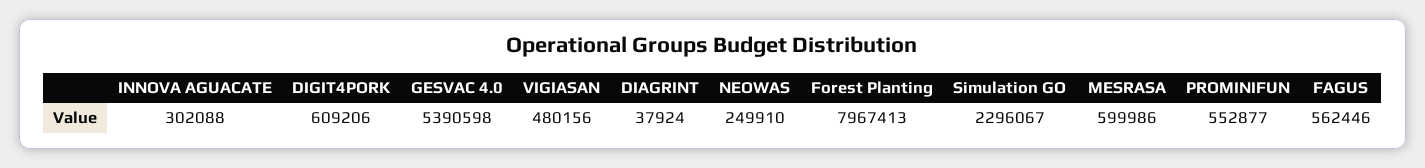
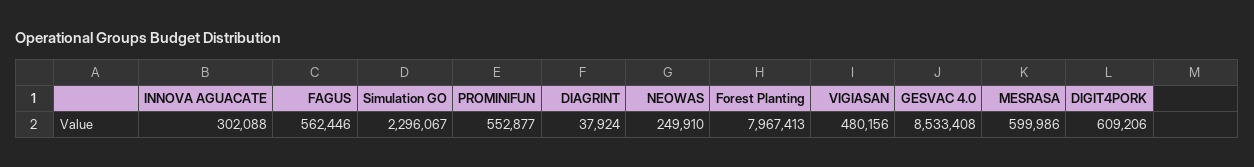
  {
    "INNOVA AGUACATE": 302088,
    "DIGIT4PORK": 609206,
-   "GESVAC 4.0": 5390598,
+   "GESVAC 4.0": 8533408,
    "VIGIASAN": 480156,
    "DIAGRINT": 37924,
    "NEOWAS": 249910,
    "Forest Planting": 7967413,
    "Simulation GO": 2296067,
    "MESRASA": 599986,
    "PROMINIFUN": 552877,
    "FAGUS": 562446
  }

